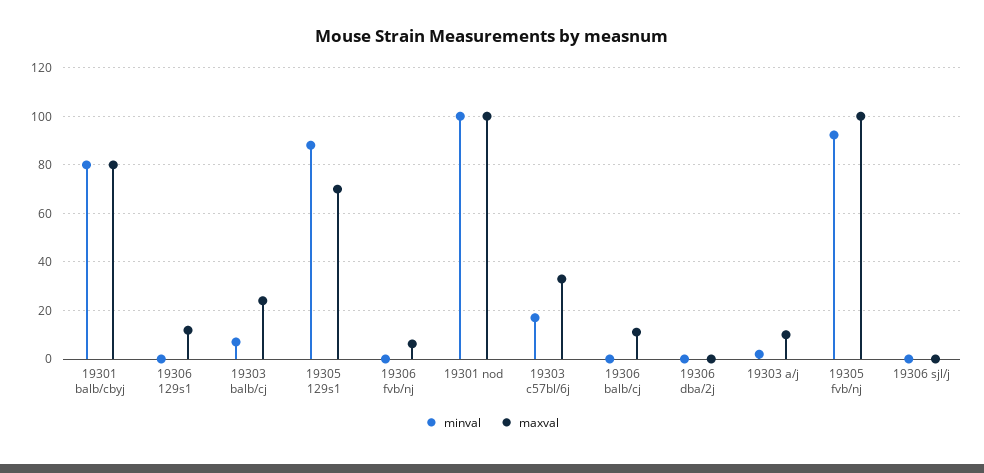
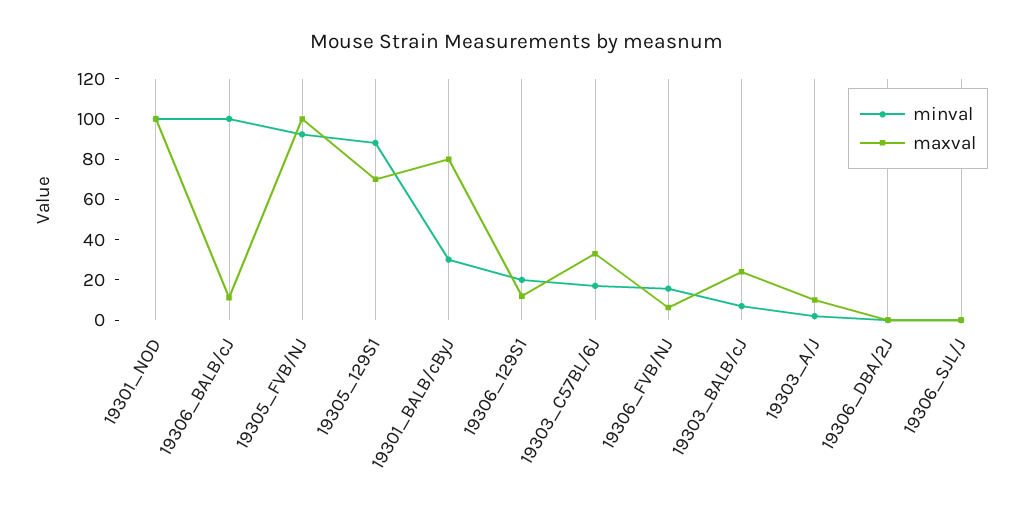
  {
    "minval": {
-     "19301 balb/cbyj": 80,
+     "19301 balb/cbyj": 30,
-     "19306 129s1": 0,
+     "19306 129s1": 20,
      "19303 balb/cj": 7.5,
      "19305 129s1": 87.5,
-     "19306 fvb/nj": 0,
+     "19306 fvb/nj": 15,
      "19301 nod": 100,
      "19303 c57bl/6j": 17.5,
-     "19306 balb/cj": 0,
+     "19306 balb/cj": 100,
      "19306 dba/2j": 0,
      "19303 a/j": 2.5,
      "19305 fvb/nj": 92.5,
      "19306 sjl/j": 0
    },
    "maxval": {
      "19301 balb/cbyj": 80,
      "19306 129s1": 12.5,
      "19303 balb/cj": 25,
      "19305 129s1": 70,
      "19306 fvb/nj": 7.5,
      "19301 nod": 100,
      "19303 c57bl/6j": 32.5,
      "19306 balb/cj": 10,
      "19306 dba/2j": 0,
      "19303 a/j": 10,
      "19305 fvb/nj": 100,
      "19306 sjl/j": 0
    }
  }

